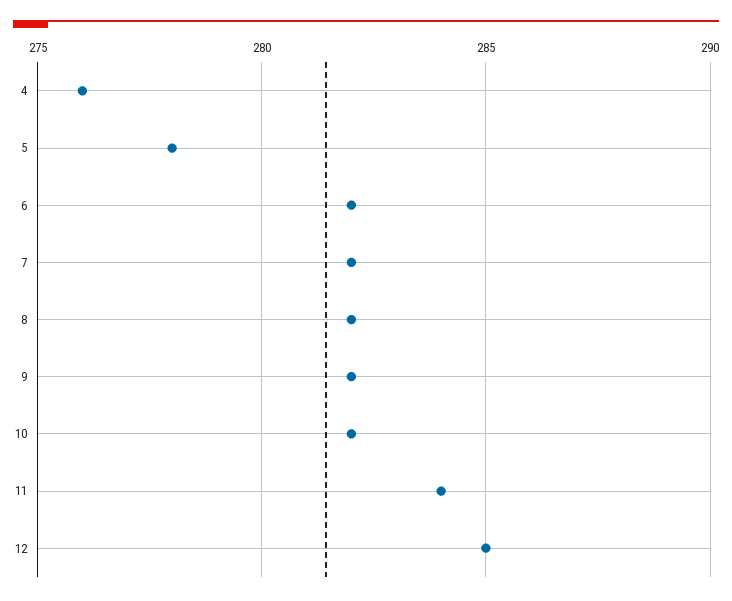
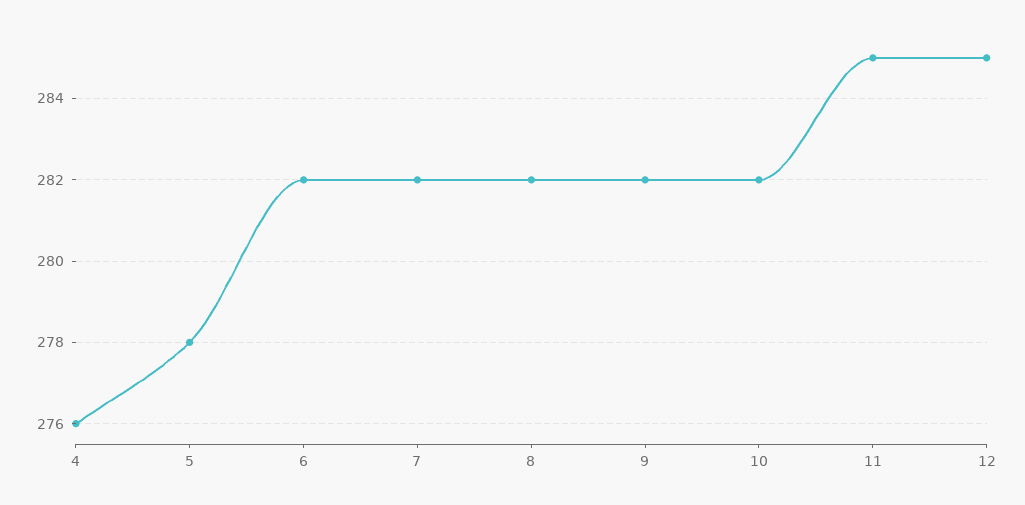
  {
    "4": 276,
    "5": 278,
    "6": 282,
    "7": 282,
    "8": 282,
    "9": 282,
    "10": 282,
-   "11": 284,
+   "11": 285,
    "12": 285
  }

